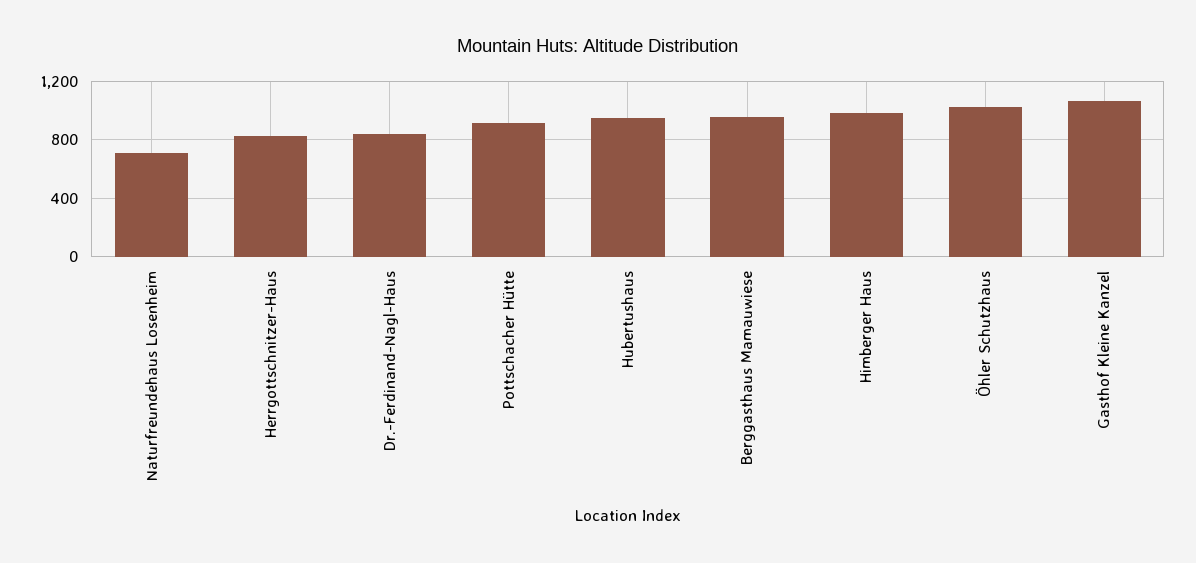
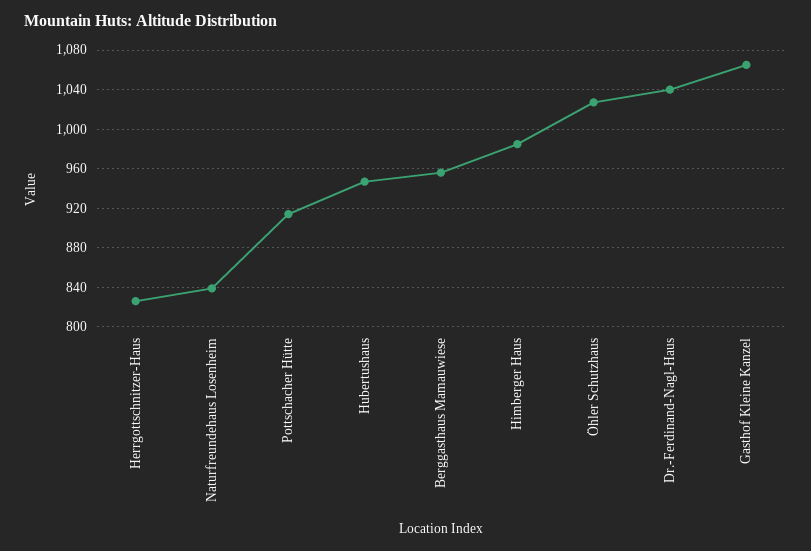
  {
-   "Naturfreundehaus Losenheim": 700,
+   "Naturfreundehaus Losenheim": 840,
    "Herrgottschnitzer-Haus": 830,
-   "Dr.-Ferdinand-Nagl-Haus": 850,
+   "Dr.-Ferdinand-Nagl-Haus": 1040,
    "Pottschacher Hütte": 910,
    "Hubertushaus": 950,
    "Berggasthaus Mamauwiese": 960,
    "Himberger Haus": 990,
    "Öhler Schutzhaus": 1030,
    "Gasthof Kleine Kanzel": 1070
  }

